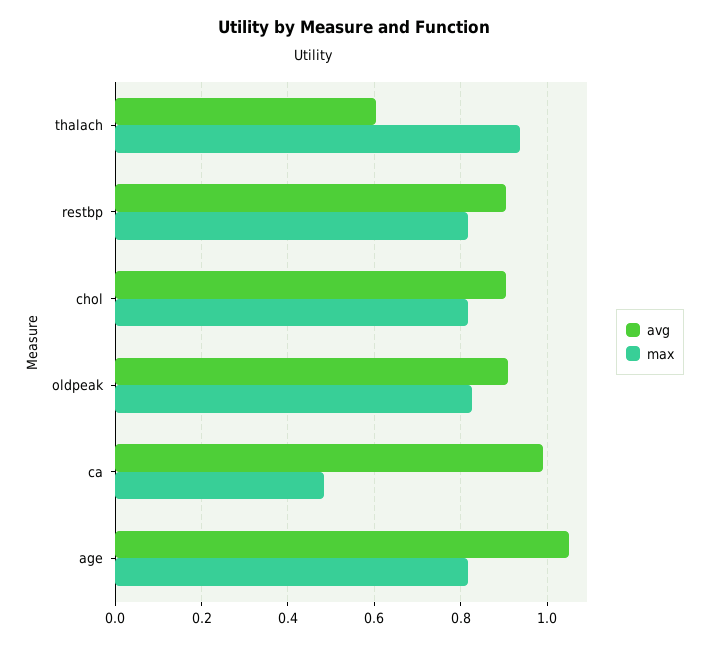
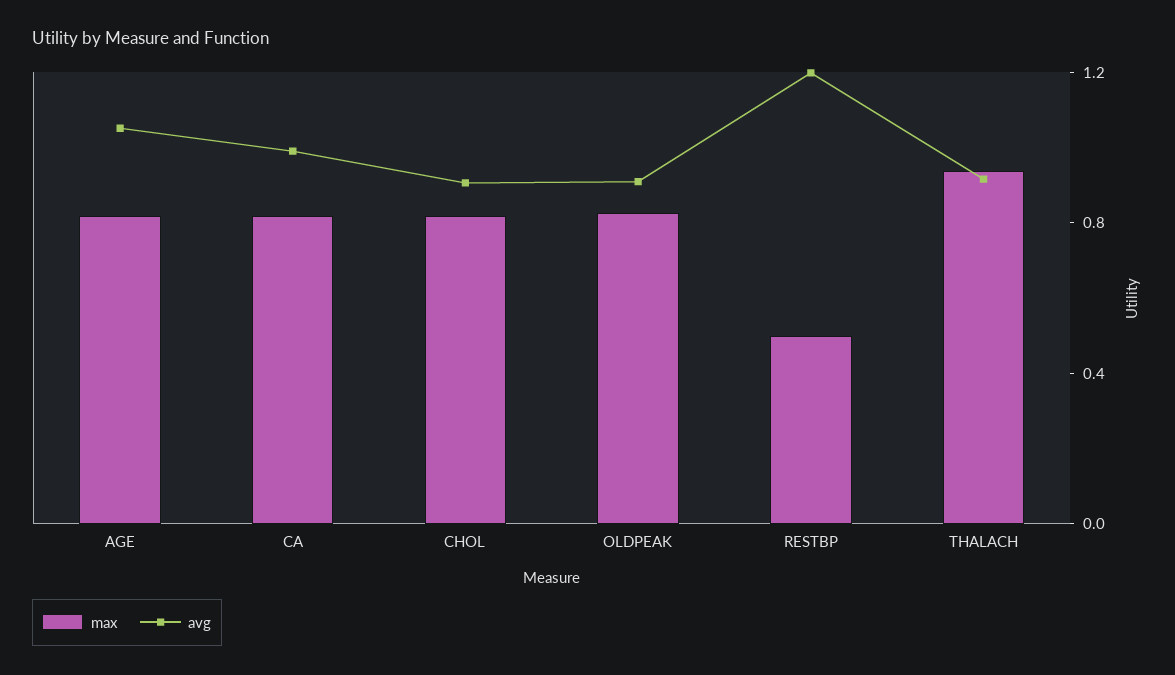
  {
    "avg": {
-     "thalach": 0.6,
+     "thalach": 0.9,
-     "restbp": 0.9,
+     "restbp": 1.2,
      "chol": 0.9,
      "oldpeak": 0.9,
      "ca": 1,
      "age": 1.06
    },
    "max": {
      "thalach": 0.94,
-     "restbp": 0.82,
+     "restbp": 0.5,
      "chol": 0.82,
      "oldpeak": 0.82,
-     "ca": 0.48,
+     "ca": 0.8,
      "age": 0.82
    }
  }

